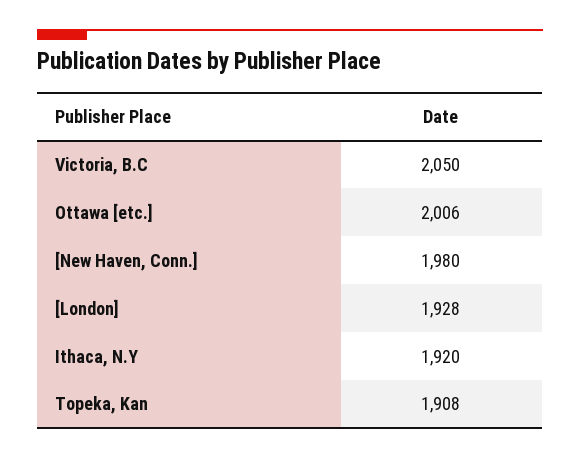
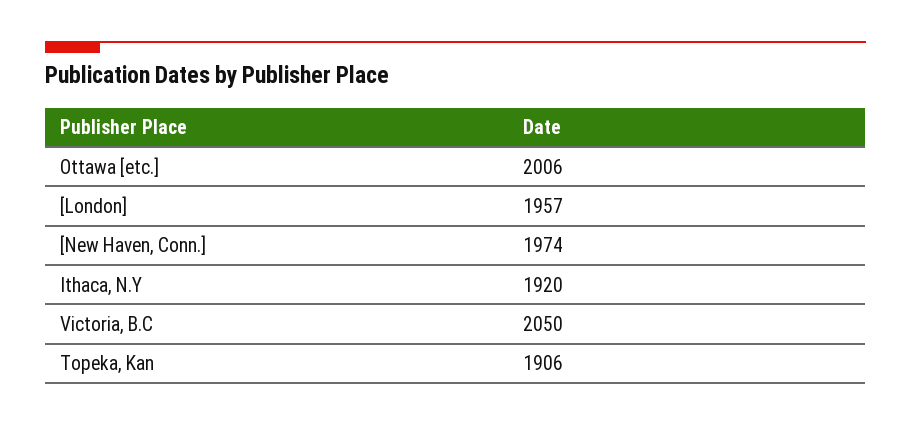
  {
    "Victoria, B.C": 2050,
    "Ottawa [etc.]": 2006,
-   "[New Haven, Conn.]": 1980,
+   "[New Haven, Conn.]": 1974,
-   "[London]": 1928,
+   "[London]": 1957,
    "Ithaca, N.Y": 1920,
-   "Topeka, Kan": 1908
+   "Topeka, Kan": 1906
  }

